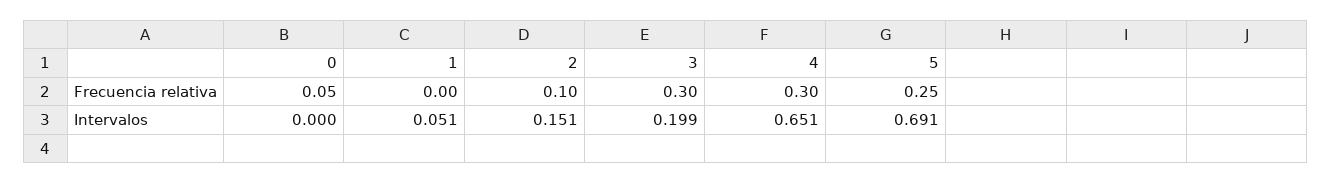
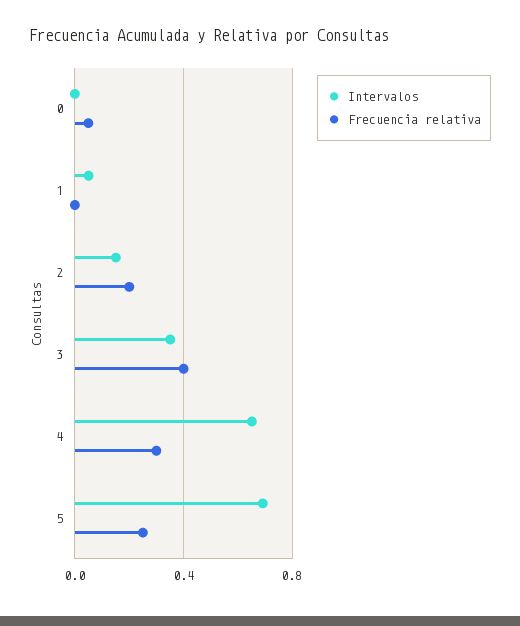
  {
    "Frecuencia relativa": {
      "0": 0.05,
      "1": 0,
-     "2": 0.1,
+     "2": 0.2,
-     "3": 0.3,
+     "3": 0.4,
      "4": 0.3,
      "5": 0.25
    },
    "Intervalos": {
      "0": 0,
      "1": 0.051,
      "2": 0.151,
-     "3": 0.199,
+     "3": 0.35,
      "4": 0.651,
      "5": 0.691
    }
  }

